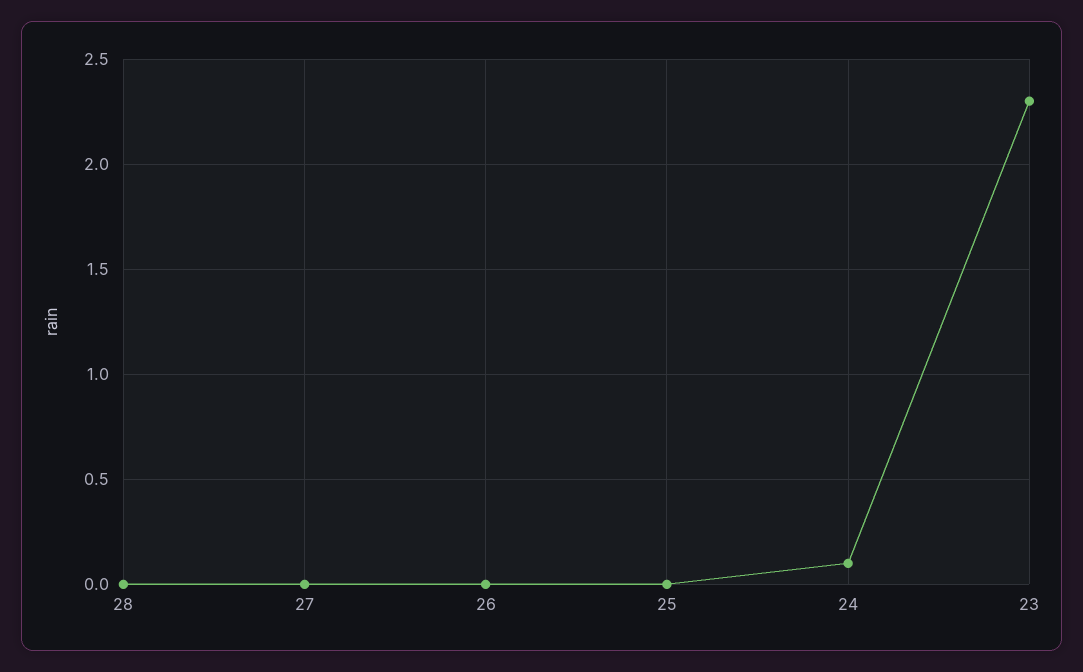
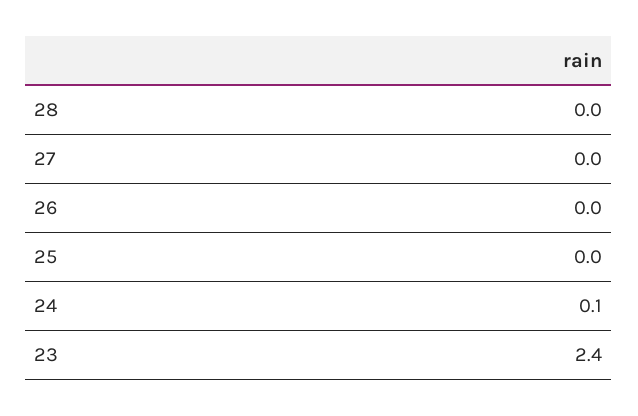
  {
    "28": 0,
    "27": 0,
    "26": 0,
    "25": 0,
    "24": 0.1,
-   "23": 2.3
+   "23": 2.4
  }

